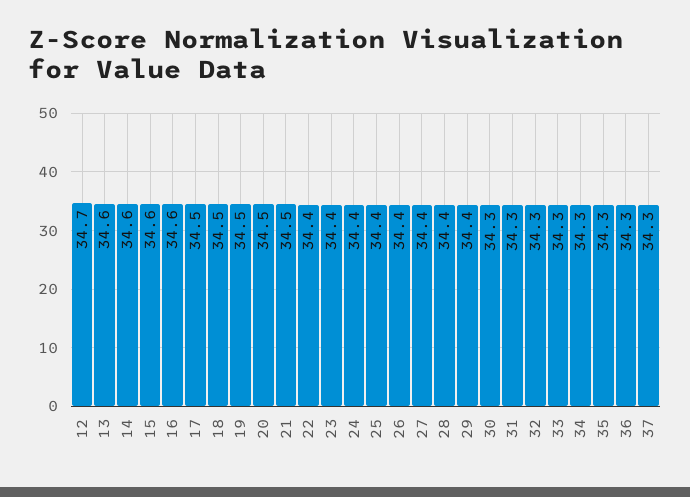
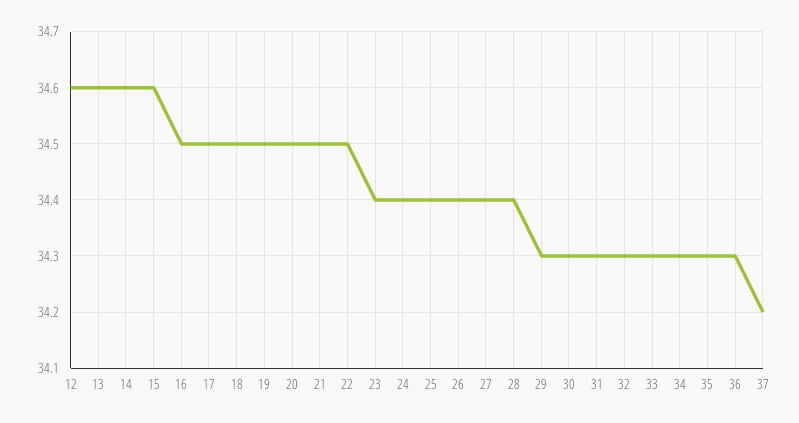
  {
-   "12": 34.7,
+   "12": 34.6,
    "13": 34.6,
    "14": 34.6,
    "15": 34.6,
-   "16": 34.6,
+   "16": 34.5,
    "17": 34.5,
    "18": 34.5,
    "19": 34.5,
    "20": 34.5,
    "21": 34.5,
-   "22": 34.4,
+   "22": 34.5,
    "23": 34.4,
    "24": 34.4,
    "25": 34.4,
    "26": 34.4,
    "27": 34.4,
    "28": 34.4,
-   "29": 34.4,
+   "29": 34.3,
    "30": 34.3,
    "31": 34.3,
    "32": 34.3,
    "33": 34.3,
    "34": 34.3,
    "35": 34.3,
    "36": 34.3,
-   "37": 34.3
+   "37": 34.2
  }

